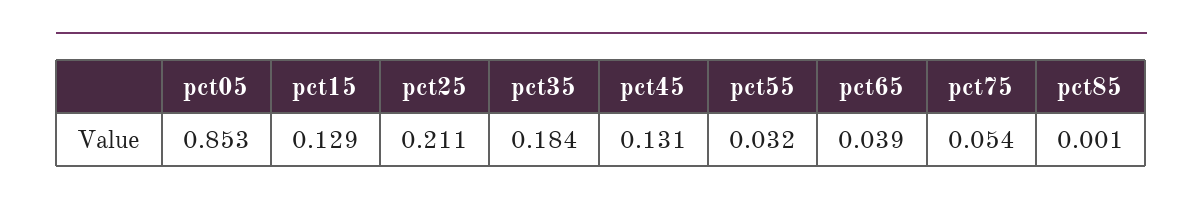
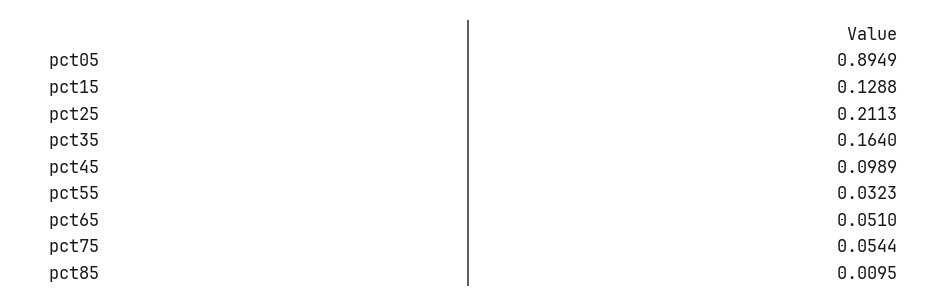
  {
-   "pct05": 0.853,
+   "pct05": 0.8949,
    "pct15": 0.1288,
    "pct25": 0.2113,
-   "pct35": 0.184,
+   "pct35": 0.164,
-   "pct45": 0.131,
+   "pct45": 0.0989,
    "pct55": 0.0323,
-   "pct65": 0.039,
+   "pct65": 0.051,
    "pct75": 0.0544,
-   "pct85": 0.001
+   "pct85": 0.0095
  }

